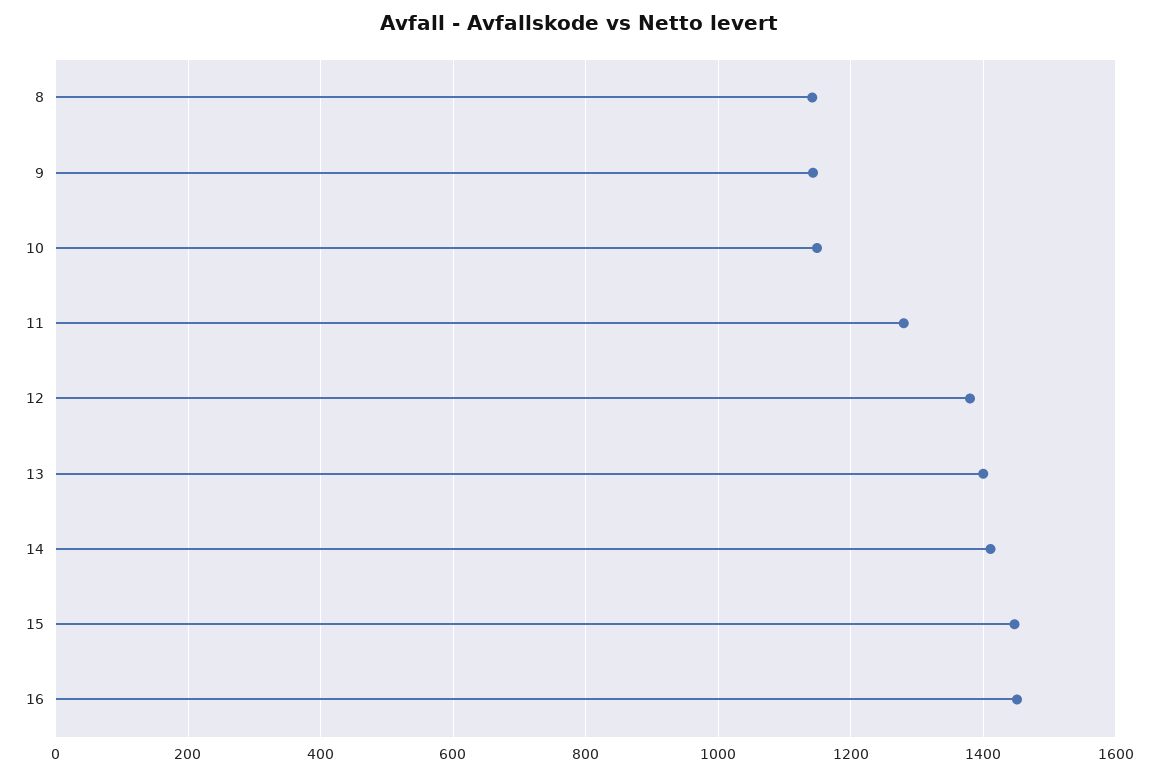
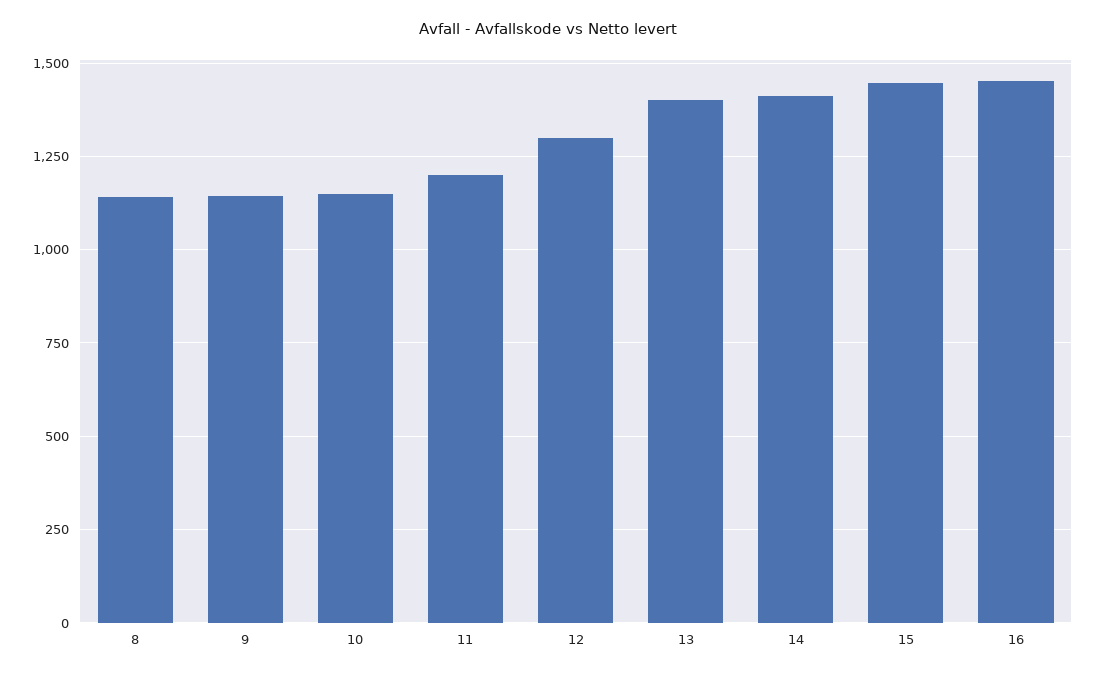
  {
    "8": 1140,
    "9": 1140,
    "10": 1140,
-   "11": 1280,
+   "11": 1200,
-   "12": 1380,
+   "12": 1300,
    "13": 1400,
    "14": 1420,
    "15": 1440,
    "16": 1460
  }

